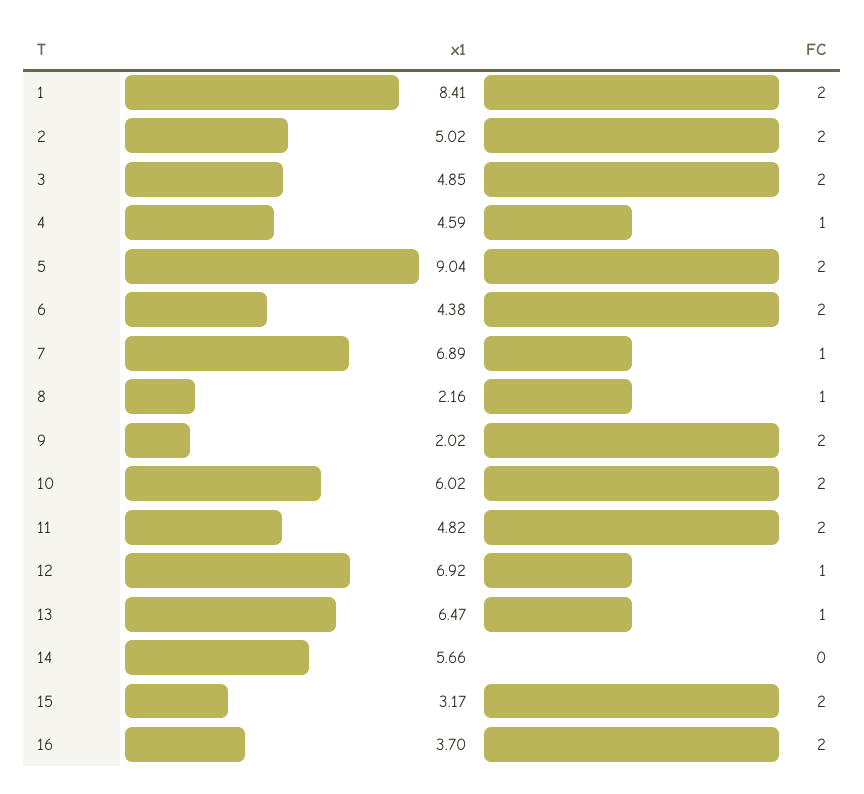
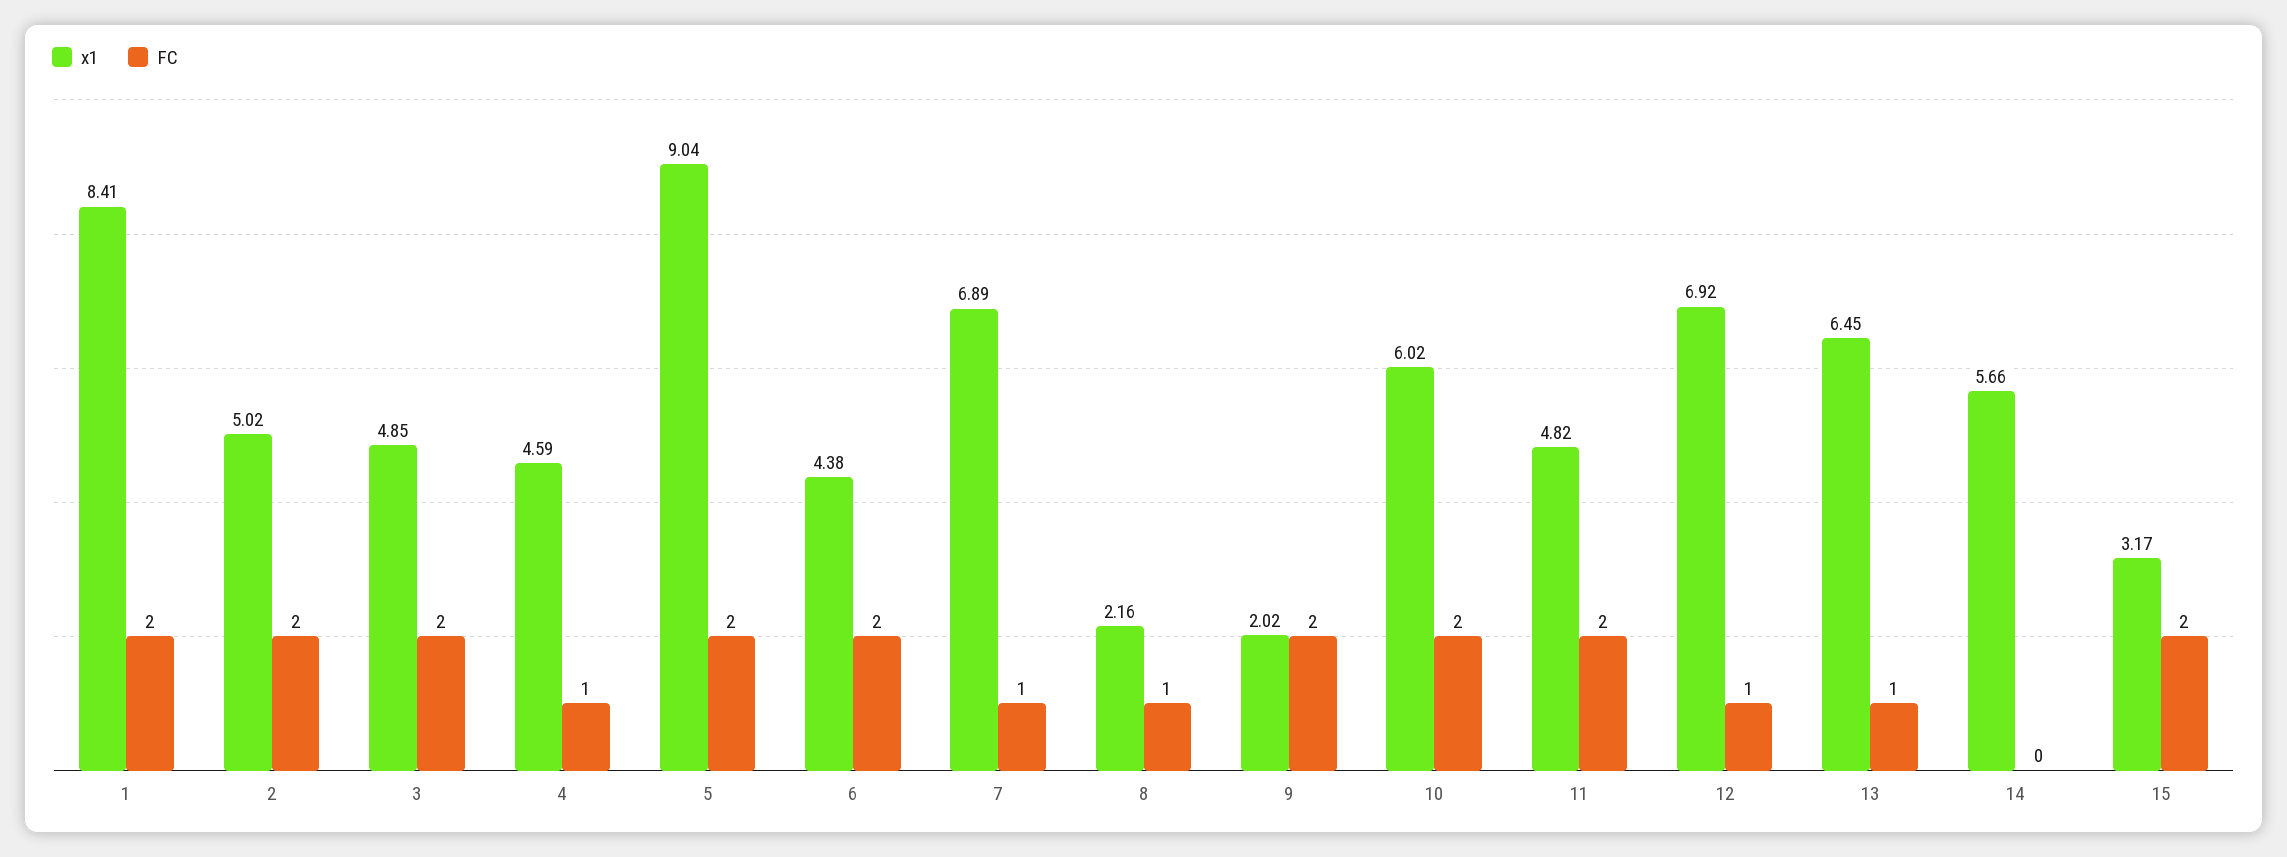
  {
    "x1": {
      "1": 8.41,
      "2": 5.02,
      "3": 4.85,
      "4": 4.59,
      "5": 9.04,
      "6": 4.38,
      "7": 6.89,
      "8": 2.16,
      "9": 2.02,
      "10": 6.02,
      "11": 4.82,
      "12": 6.92,
-     "13": 6.47,
+     "13": 6.45,
      "14": 5.66,
-     "15": 3.17,
+     "15": 3.17
-     "16": 3.7
    },
    "FC": {
      "1": 2,
      "2": 2,
      "3": 2,
      "4": 1,
      "5": 2,
      "6": 2,
      "7": 1,
      "8": 1,
      "9": 2,
      "10": 2,
      "11": 2,
      "12": 1,
      "13": 1,
      "14": 0,
-     "15": 2,
+     "15": 2
-     "16": 2
    }
  }

